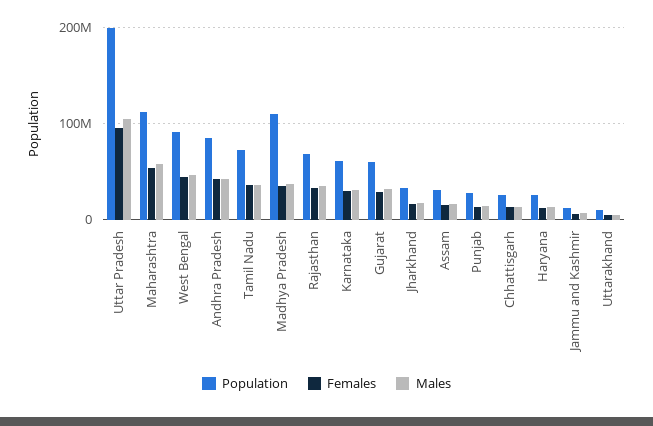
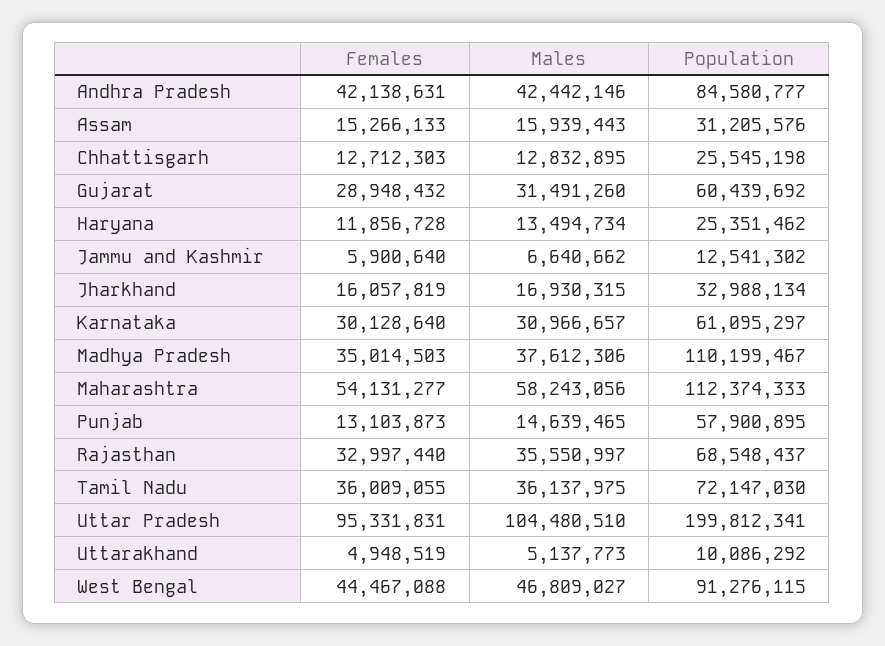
  {
    "Population": {
      "Uttar Pradesh": 199812341,
      "Maharashtra": 112374333,
      "West Bengal": 91276115,
      "Andhra Pradesh": 84580777,
      "Tamil Nadu": 72147030,
      "Madhya Pradesh": 110199467,
      "Rajasthan": 68548437,
      "Karnataka": 61095297,
      "Gujarat": 60439692,
      "Jharkhand": 32988134,
      "Assam": 31205576,
-     "Punjab": 30000000,
+     "Punjab": 57900895,
      "Chhattisgarh": 25545198,
      "Haryana": 25351462,
      "Jammu and Kashmir": 12541302,
      "Uttarakhand": 10086292
    },
    "Females": {
      "Uttar Pradesh": 95331831,
      "Maharashtra": 54131277,
      "West Bengal": 44467088,
      "Andhra Pradesh": 42138631,
      "Tamil Nadu": 36009055,
      "Madhya Pradesh": 35014503,
      "Rajasthan": 32997440,
      "Karnataka": 30128640,
      "Gujarat": 28948432,
      "Jharkhand": 16057819,
      "Assam": 15266133,
      "Punjab": 13103873,
      "Chhattisgarh": 12712303,
      "Haryana": 11856728,
      "Jammu and Kashmir": 5900640,
      "Uttarakhand": 4948519
    },
    "Males": {
      "Uttar Pradesh": 104480510,
      "Maharashtra": 58243056,
      "West Bengal": 46809027,
      "Andhra Pradesh": 42442146,
      "Tamil Nadu": 36137975,
      "Madhya Pradesh": 37612306,
      "Rajasthan": 35550997,
      "Karnataka": 30966657,
      "Gujarat": 31491260,
      "Jharkhand": 16930315,
      "Assam": 15939443,
      "Punjab": 14639465,
      "Chhattisgarh": 12832895,
      "Haryana": 13494734,
      "Jammu and Kashmir": 6640662,
      "Uttarakhand": 5137773
    }
  }

